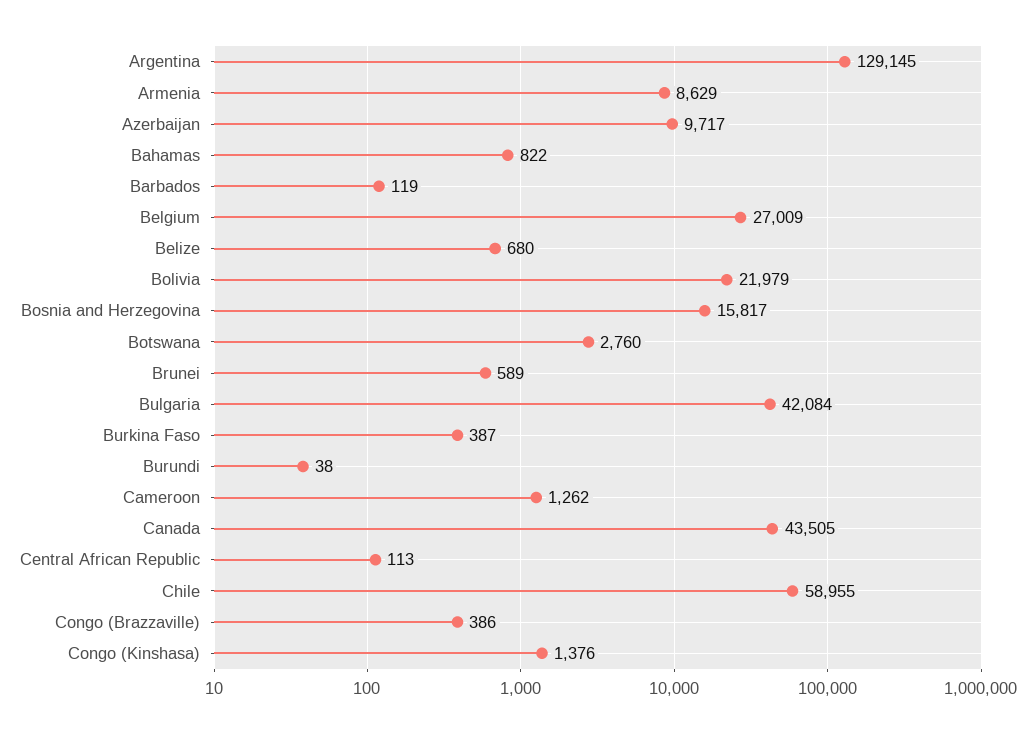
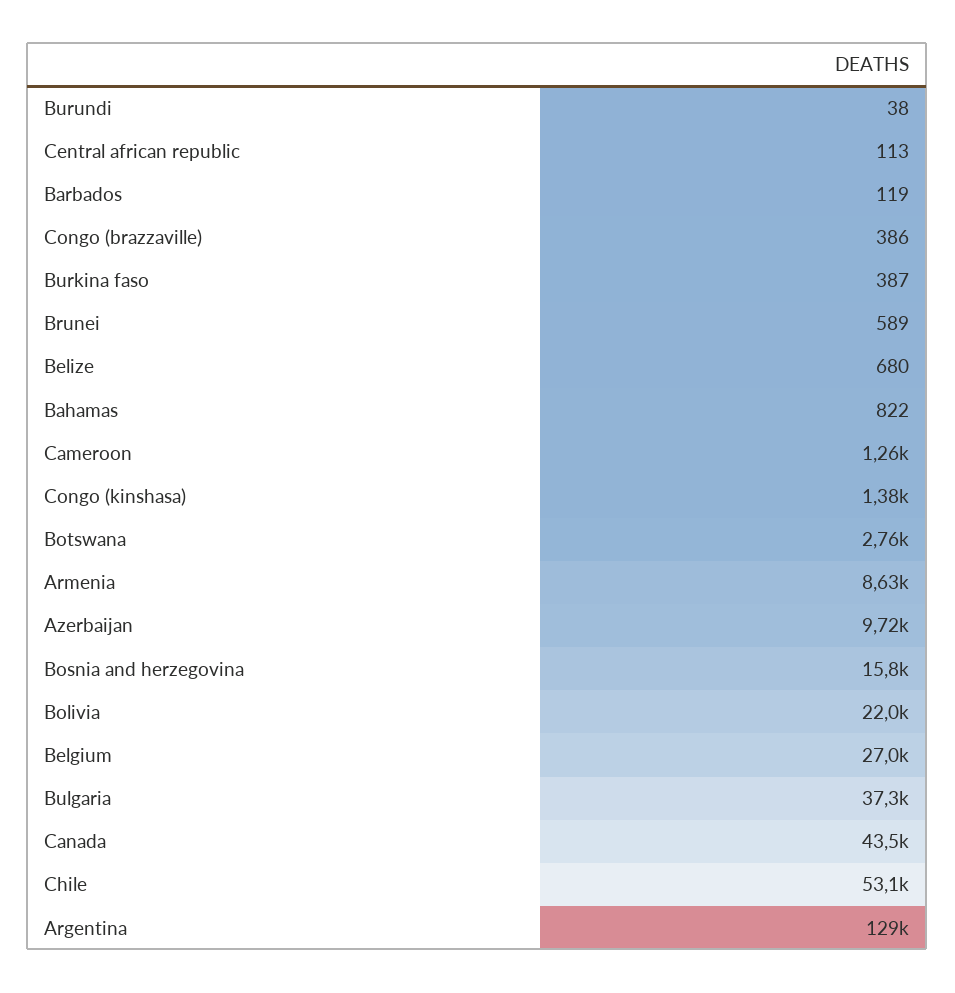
  {
    "Argentina": 129145,
    "Armenia": 8629,
    "Azerbaijan": 9717,
    "Bahamas": 822,
    "Barbados": 119,
    "Belgium": 27009,
    "Belize": 680,
    "Bolivia": 21979,
    "Bosnia and Herzegovina": 15817,
    "Botswana": 2760,
    "Brunei": 589,
-   "Bulgaria": 42084,
+   "Bulgaria": 37300,
    "Burkina Faso": 387,
    "Burundi": 38,
    "Cameroon": 1262,
    "Canada": 43505,
    "Central African Republic": 113,
-   "Chile": 58955,
+   "Chile": 53100,
    "Congo (Brazzaville)": 386,
    "Congo (Kinshasa)": 1376
  }

